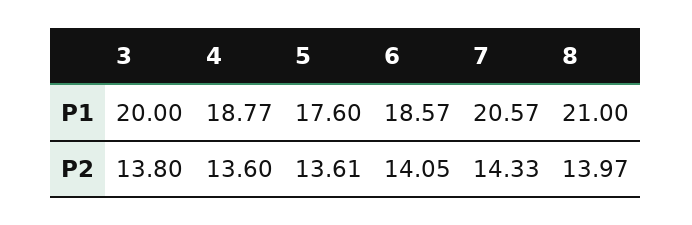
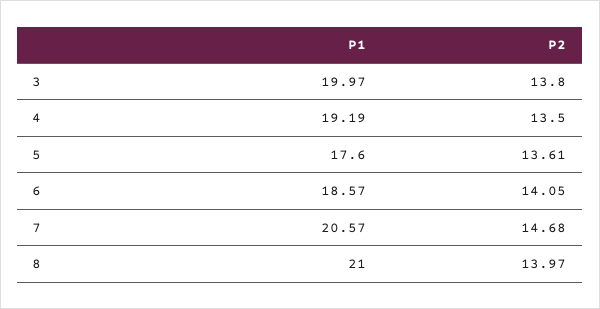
  {
    "3": {
-     "P1": 20,
+     "P1": 19.97,
      "P2": 13.8
    },
    "4": {
-     "P1": 18.77,
+     "P1": 19.19,
-     "P2": 13.6
+     "P2": 13.5
    },
    "5": {
      "P1": 17.6,
      "P2": 13.61
    },
    "6": {
      "P1": 18.57,
      "P2": 14.05
    },
    "7": {
      "P1": 20.57,
-     "P2": 14.33
+     "P2": 14.68
    },
    "8": {
      "P1": 21,
      "P2": 13.97
    }
  }

